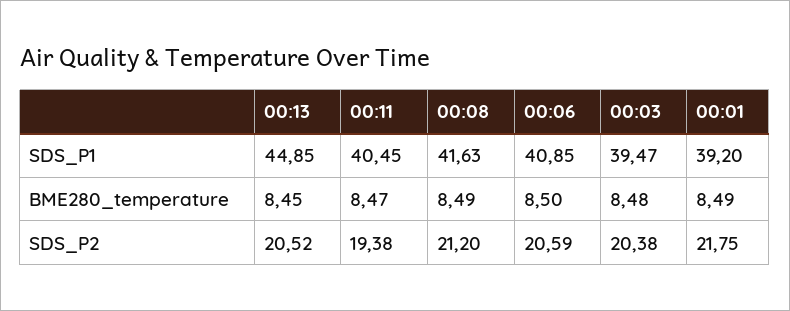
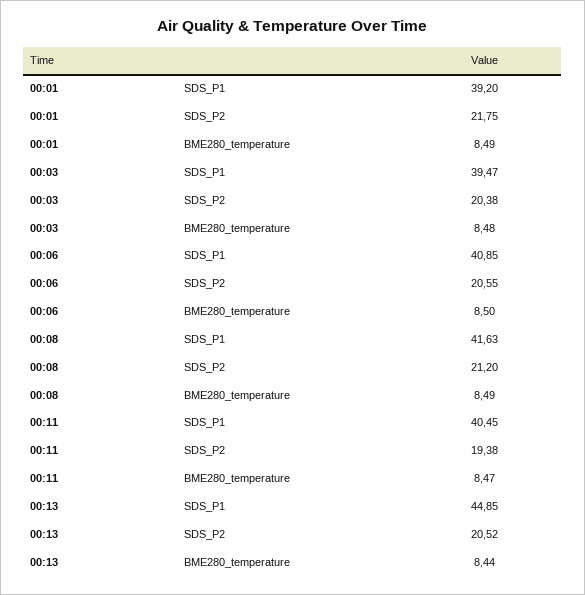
  {
    "00:13": {
      "SDS_P1": 44.85,
-     "BME280_temperature": 8.45,
+     "BME280_temperature": 8.44,
      "SDS_P2": 20.52
    },
    "00:11": {
      "SDS_P1": 40.45,
      "BME280_temperature": 8.47,
      "SDS_P2": 19.38
    },
    "00:08": {
      "SDS_P1": 41.63,
      "BME280_temperature": 8.49,
      "SDS_P2": 21.2
    },
    "00:06": {
      "SDS_P1": 40.85,
      "BME280_temperature": 8.5,
-     "SDS_P2": 20.59
+     "SDS_P2": 20.55
    },
    "00:03": {
      "SDS_P1": 39.47,
      "BME280_temperature": 8.48,
      "SDS_P2": 20.38
    },
    "00:01": {
      "SDS_P1": 39.2,
      "BME280_temperature": 8.49,
      "SDS_P2": 21.75
    }
  }

